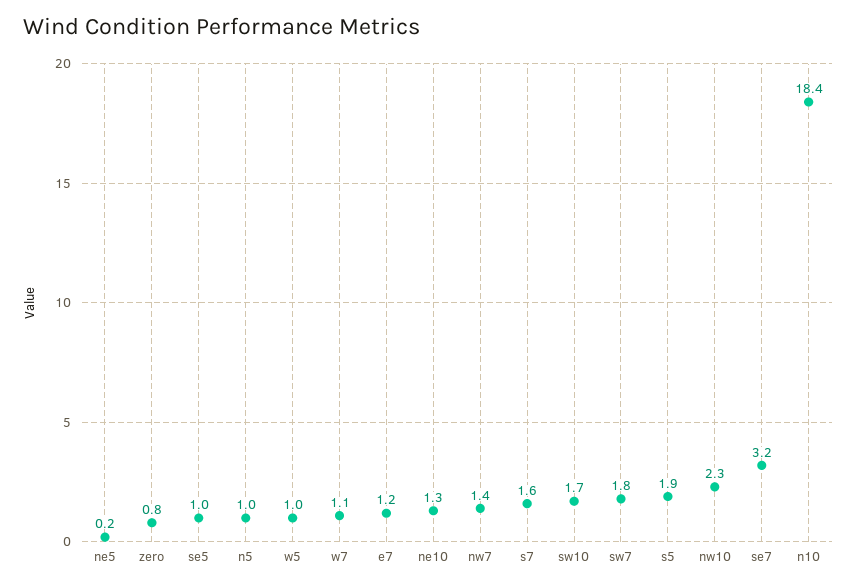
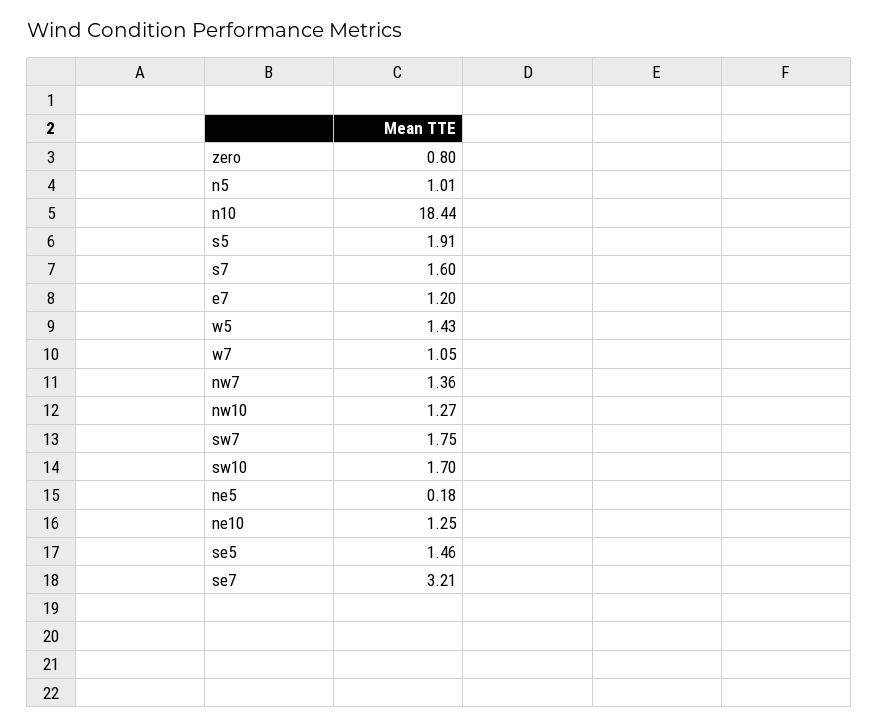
  {
    "ne5": 0.18,
    "zero": 0.8,
-   "se5": 1,
+   "se5": 1.46,
    "n5": 1.01,
-   "w5": 1,
+   "w5": 1.43,
    "w7": 1.05,
    "e7": 1.2,
    "ne10": 1.25,
    "nw7": 1.36,
    "s7": 1.6,
    "sw10": 1.7,
    "sw7": 1.75,
    "s5": 1.91,
-   "nw10": 2.3,
+   "nw10": 1.27,
    "se7": 3.21,
    "n10": 18.44
  }

